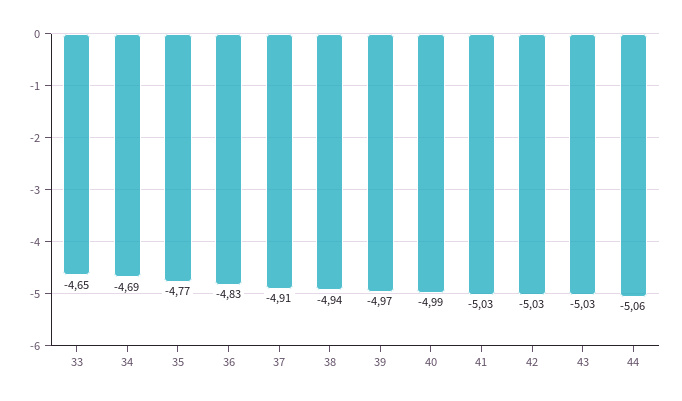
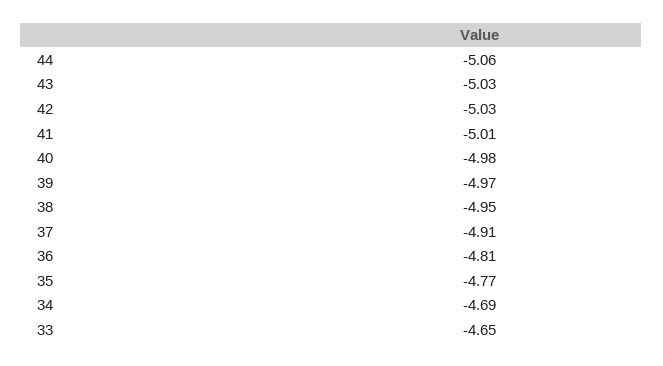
  {
    "33": -4.65,
    "34": -4.69,
    "35": -4.77,
-   "36": -4.83,
+   "36": -4.81,
    "37": -4.91,
-   "38": -4.94,
+   "38": -4.95,
    "39": -4.97,
-   "40": -4.99,
+   "40": -4.98,
-   "41": -5.03,
+   "41": -5.01,
    "42": -5.03,
    "43": -5.03,
    "44": -5.06
  }

